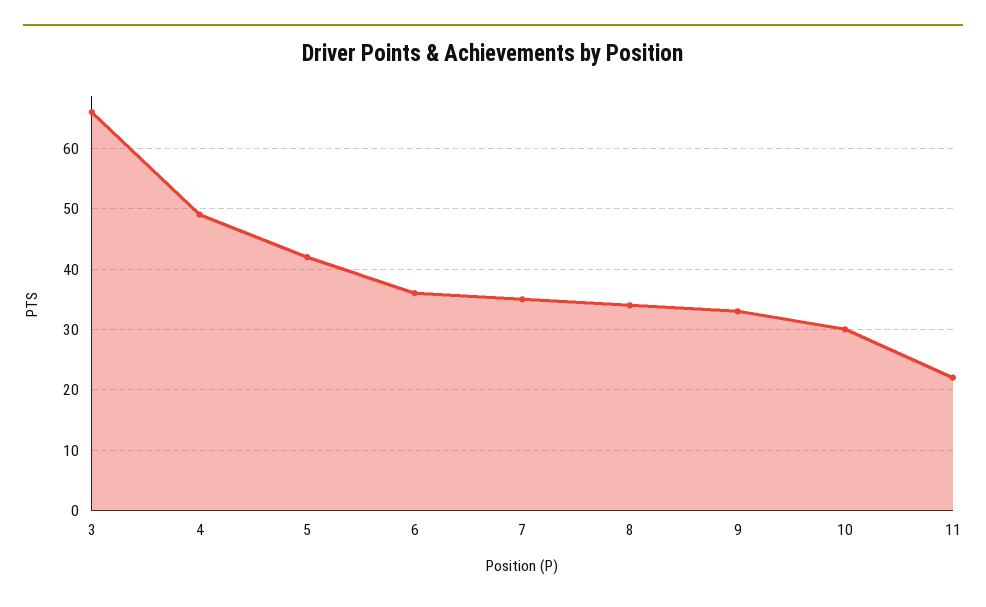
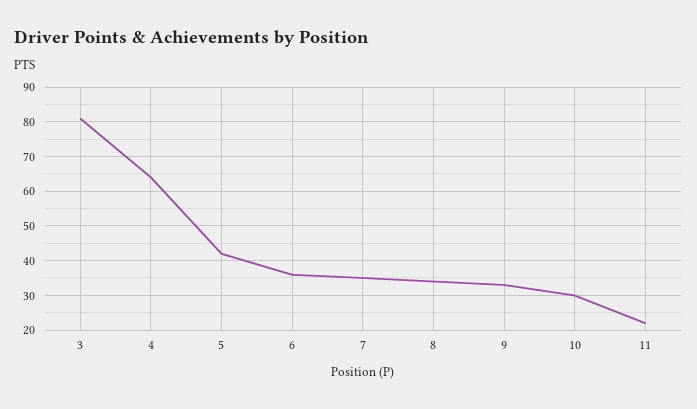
  {
-   "3": 66,
+   "3": 80,
-   "4": 49,
+   "4": 65,
    "5": 42,
    "6": 36,
    "7": 35,
    "8": 34,
    "9": 33,
    "10": 30,
    "11": 22
  }

